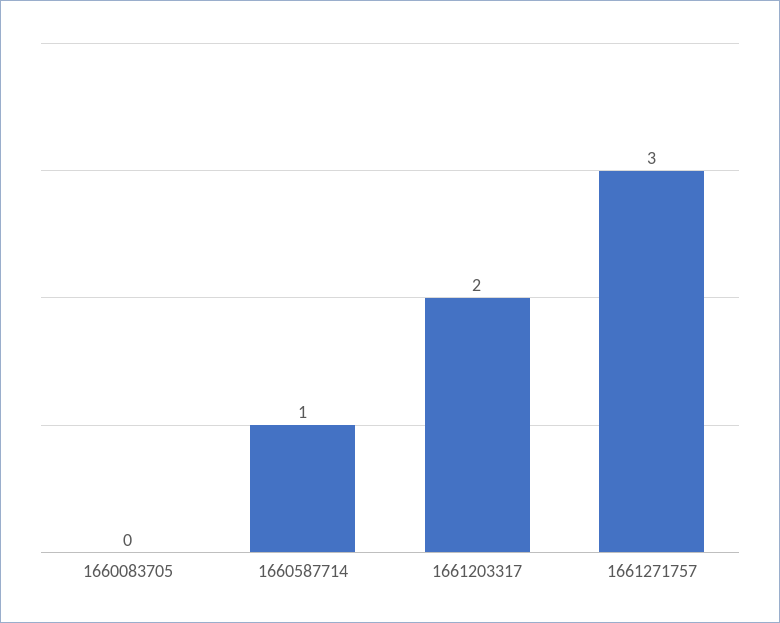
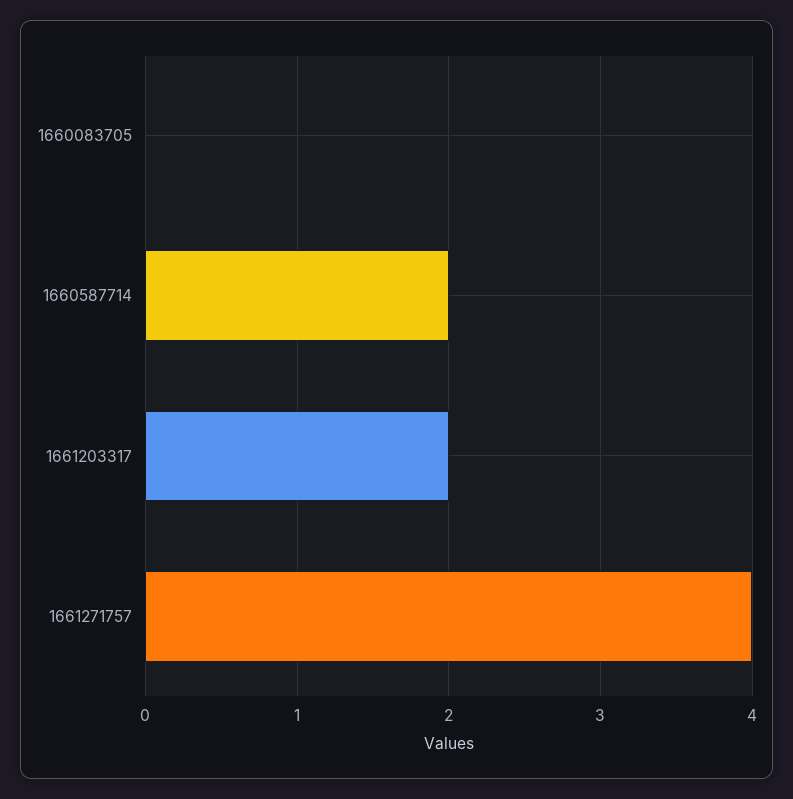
  {
    "1660083705": 0,
-   "1660587714": 1,
+   "1660587714": 2,
    "1661203317": 2,
-   "1661271757": 3
+   "1661271757": 4
  }

